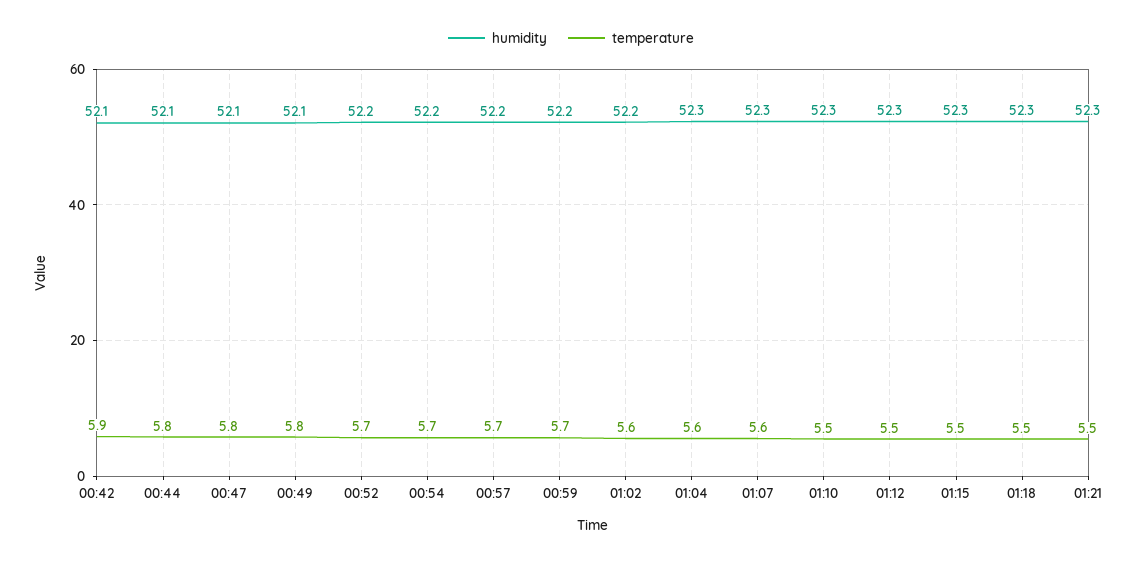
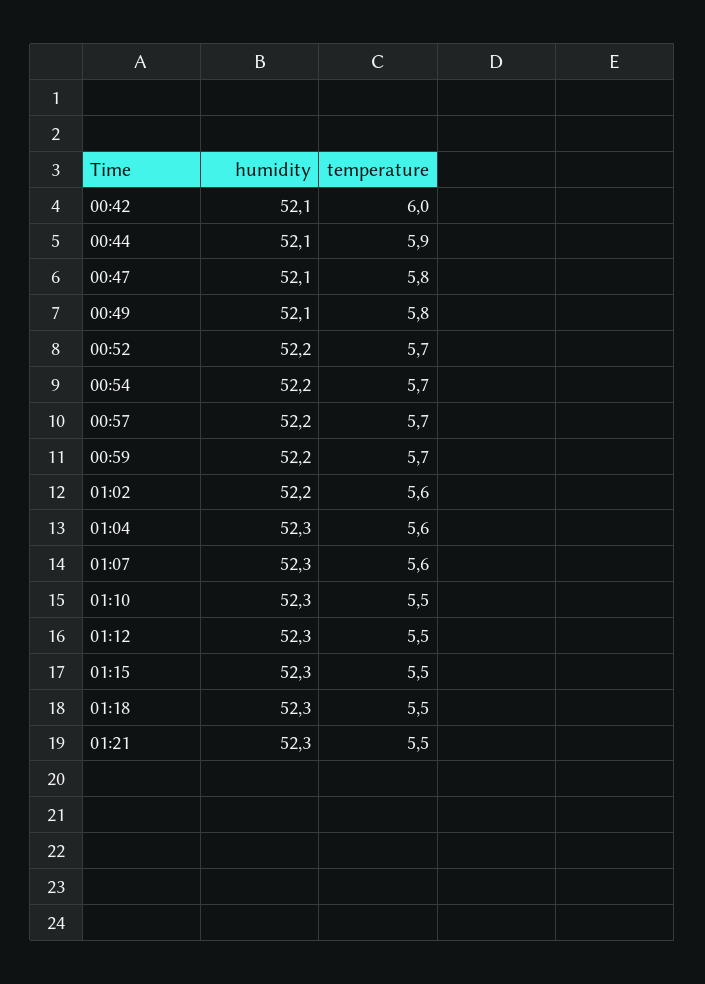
  {
    "humidity": {
      "00:42": 52.1,
      "00:44": 52.1,
      "00:47": 52.1,
      "00:49": 52.1,
      "00:52": 52.2,
      "00:54": 52.2,
      "00:57": 52.2,
      "00:59": 52.2,
      "01:02": 52.2,
      "01:04": 52.3,
      "01:07": 52.3,
      "01:10": 52.3,
      "01:12": 52.3,
      "01:15": 52.3,
      "01:18": 52.3,
      "01:21": 52.3
    },
    "temperature": {
-     "00:42": 5.9,
+     "00:42": 6,
-     "00:44": 5.8,
+     "00:44": 5.9,
      "00:47": 5.8,
      "00:49": 5.8,
      "00:52": 5.7,
      "00:54": 5.7,
      "00:57": 5.7,
      "00:59": 5.7,
      "01:02": 5.6,
      "01:04": 5.6,
      "01:07": 5.6,
      "01:10": 5.5,
      "01:12": 5.5,
      "01:15": 5.5,
      "01:18": 5.5,
      "01:21": 5.5
    }
  }

